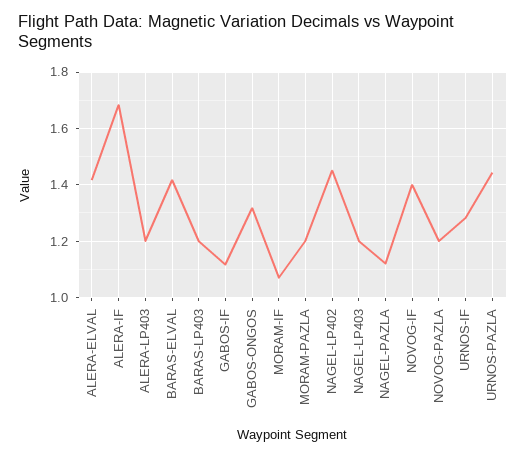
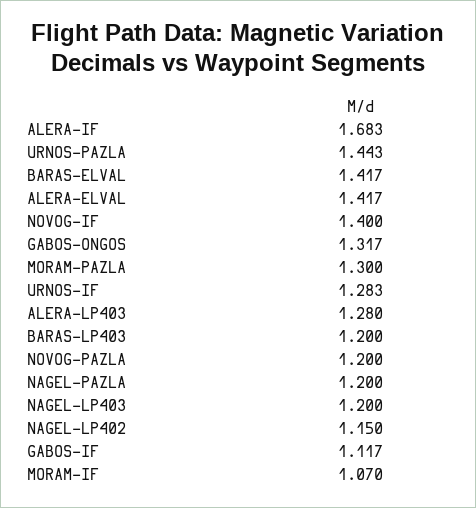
  {
    "ALERA-ELVAL": 1.417,
    "ALERA-IF": 1.683,
-   "ALERA-LP403": 1.2,
+   "ALERA-LP403": 1.28,
    "BARAS-ELVAL": 1.417,
    "BARAS-LP403": 1.2,
    "GABOS-IF": 1.117,
    "GABOS-ONGOS": 1.317,
    "MORAM-IF": 1.07,
-   "MORAM-PAZLA": 1.2,
+   "MORAM-PAZLA": 1.3,
-   "NAGEL-LP402": 1.45,
+   "NAGEL-LP402": 1.15,
    "NAGEL-LP403": 1.2,
-   "NAGEL-PAZLA": 1.125,
+   "NAGEL-PAZLA": 1.2,
    "NOVOG-IF": 1.4,
    "NOVOG-PAZLA": 1.2,
    "URNOS-IF": 1.283,
    "URNOS-PAZLA": 1.443
  }

